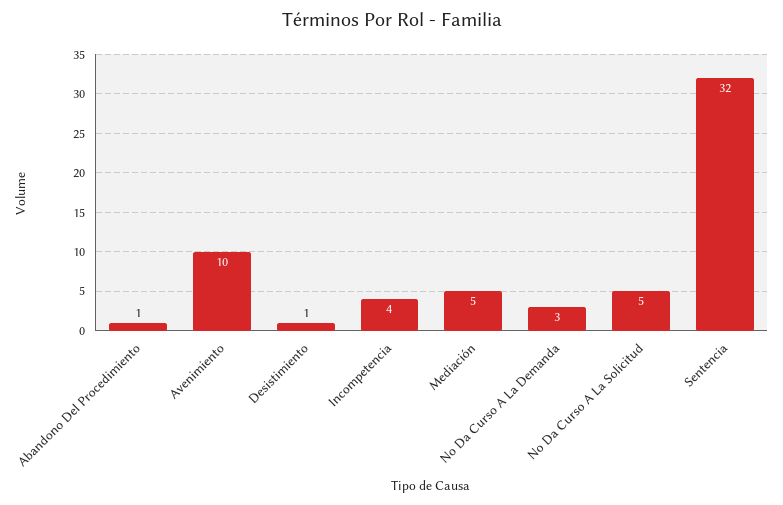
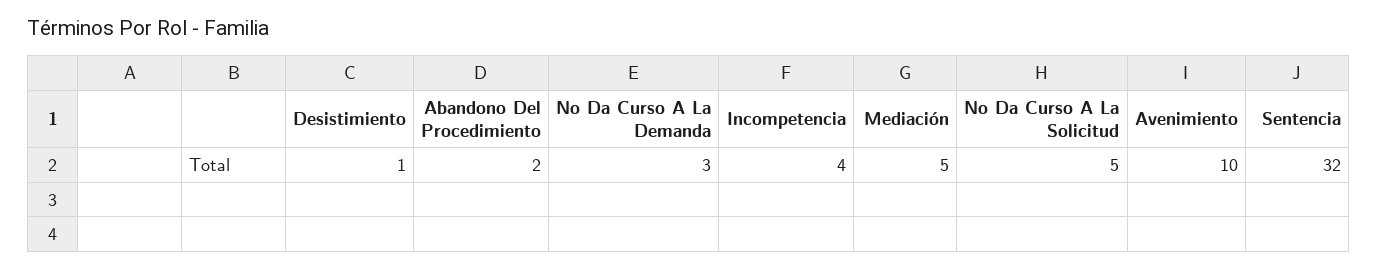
  {
-   "Abandono Del Procedimiento": 1,
+   "Abandono Del Procedimiento": 2,
    "Avenimiento": 10,
    "Desistimiento": 1,
    "Incompetencia": 4,
    "Mediación": 5,
    "No Da Curso A La Demanda": 3,
    "No Da Curso A La Solicitud": 5,
    "Sentencia": 32
  }

